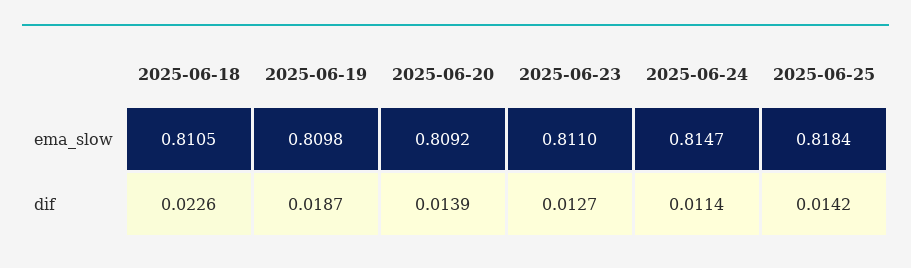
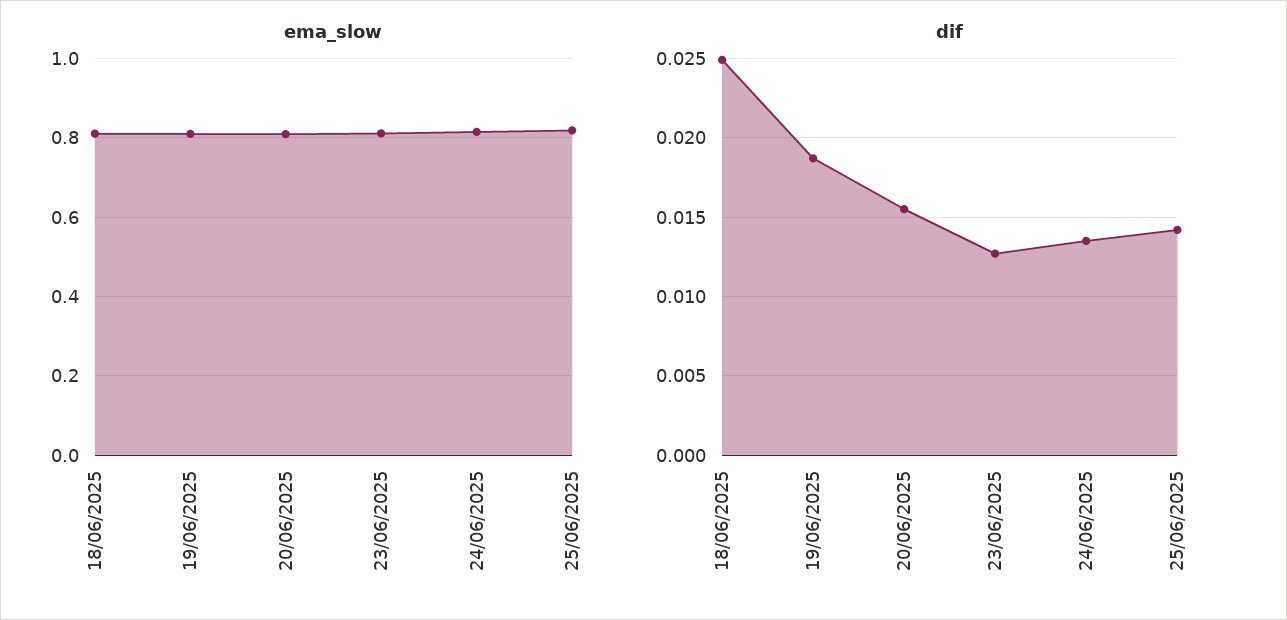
  {
    "ema_slow": {
      "2025-06-18": 0.8105,
      "2025-06-19": 0.8098,
      "2025-06-20": 0.8092,
      "2025-06-23": 0.811,
      "2025-06-24": 0.8147,
      "2025-06-25": 0.8184
    },
    "dif": {
-     "2025-06-18": 0.0226,
+     "2025-06-18": 0.025,
      "2025-06-19": 0.0187,
-     "2025-06-20": 0.0139,
+     "2025-06-20": 0.0155,
      "2025-06-23": 0.0127,
-     "2025-06-24": 0.0114,
+     "2025-06-24": 0.0135,
      "2025-06-25": 0.0142
    }
  }

